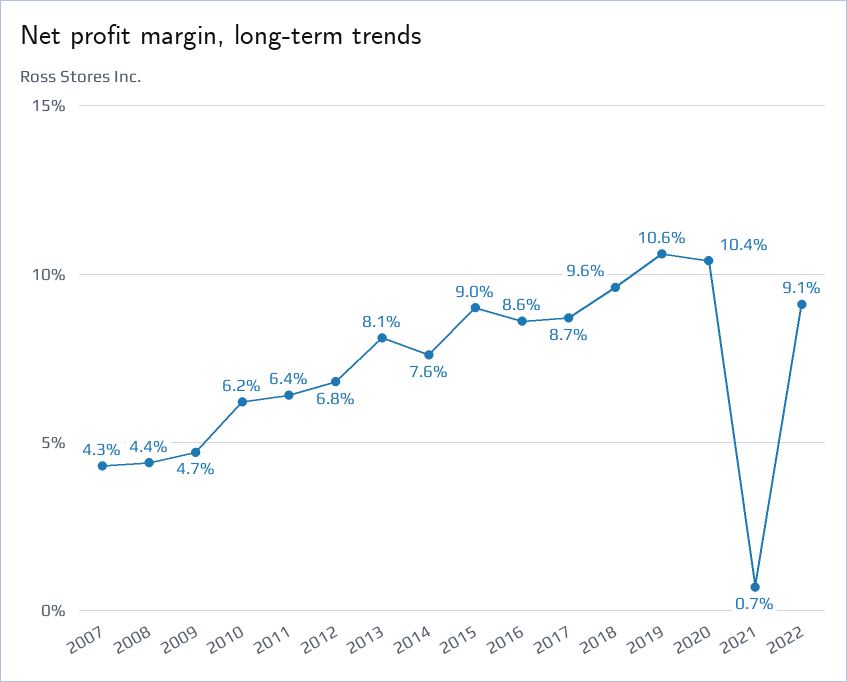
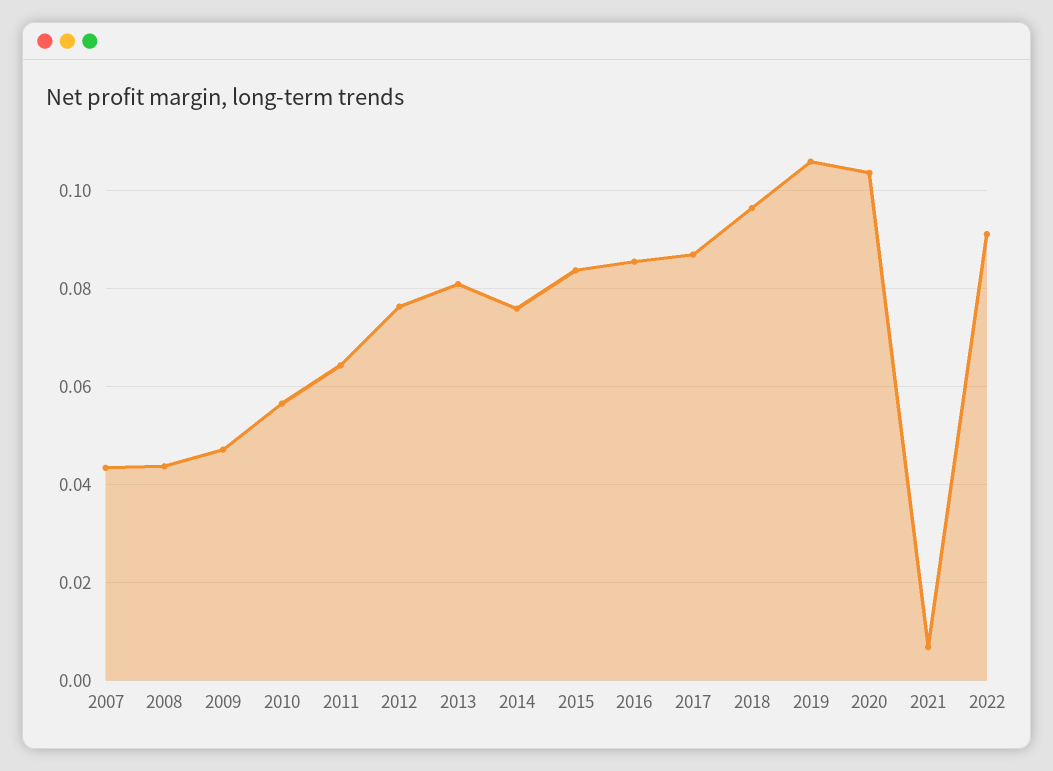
  {
    "2007": 0.043,
    "2008": 0.044,
    "2009": 0.047,
-   "2010": 0.062,
+   "2010": 0.056,
    "2011": 0.064,
-   "2012": 0.068,
+   "2012": 0.076,
    "2013": 0.081,
    "2014": 0.076,
-   "2015": 0.09,
+   "2015": 0.084,
    "2016": 0.086,
    "2017": 0.087,
    "2018": 0.096,
    "2019": 0.106,
    "2020": 0.104,
    "2021": 0.007,
    "2022": 0.091
  }

